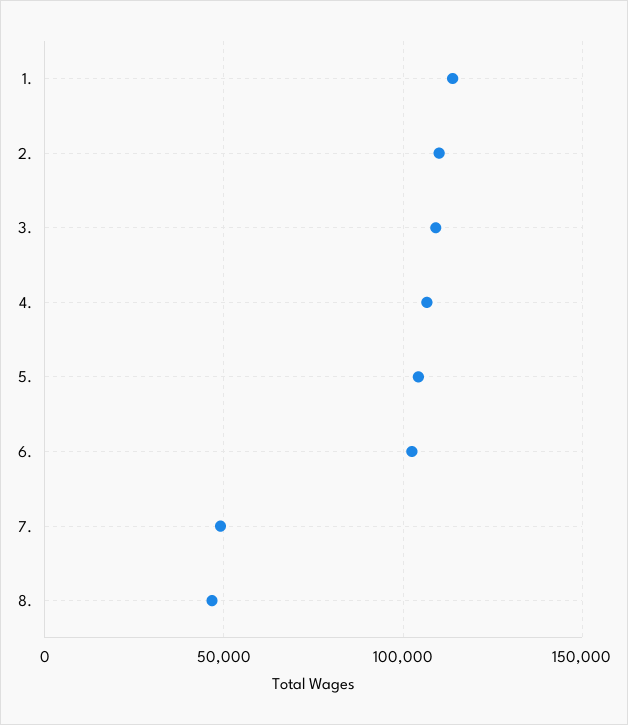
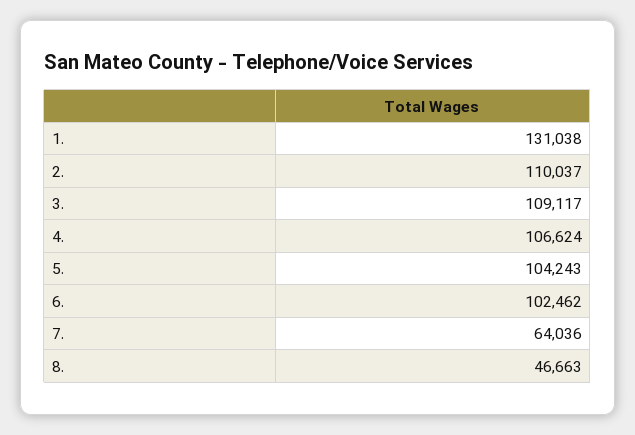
  {
-   "1.": 115000,
+   "1.": 131038,
    "2.": 110037,
    "3.": 109117,
    "4.": 106624,
    "5.": 104243,
    "6.": 102462,
-   "7.": 50000,
+   "7.": 64036,
    "8.": 46663
  }

